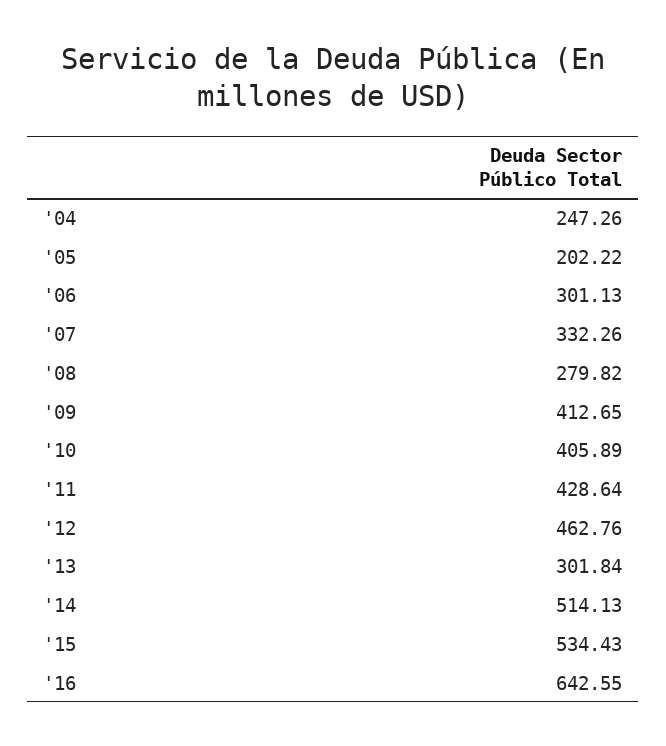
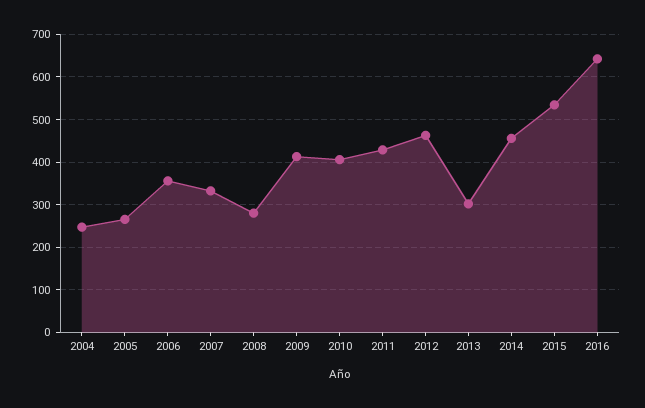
  {
    "'04": 247.26,
-   "'05": 202.22,
+   "'05": 260,
-   "'06": 301.13,
+   "'06": 360,
    "'07": 332.26,
    "'08": 279.82,
    "'09": 412.65,
    "'10": 405.89,
    "'11": 428.64,
    "'12": 462.76,
    "'13": 301.84,
-   "'14": 514.13,
+   "'14": 460,
    "'15": 534.43,
    "'16": 642.55
  }

